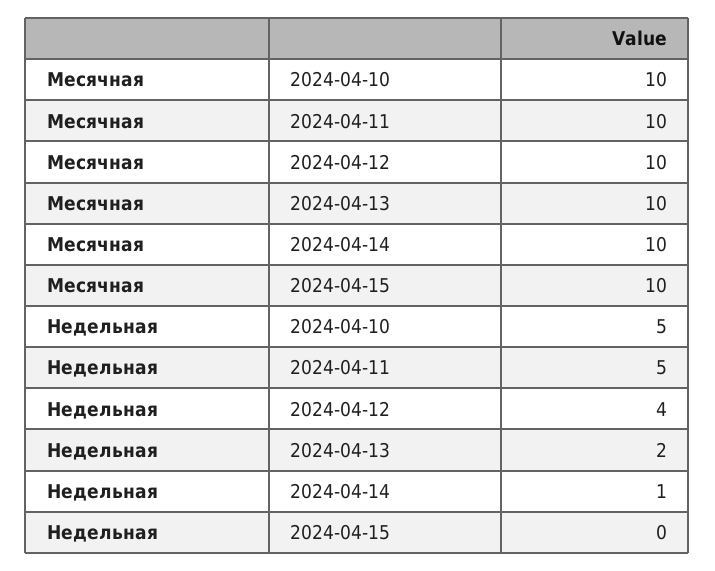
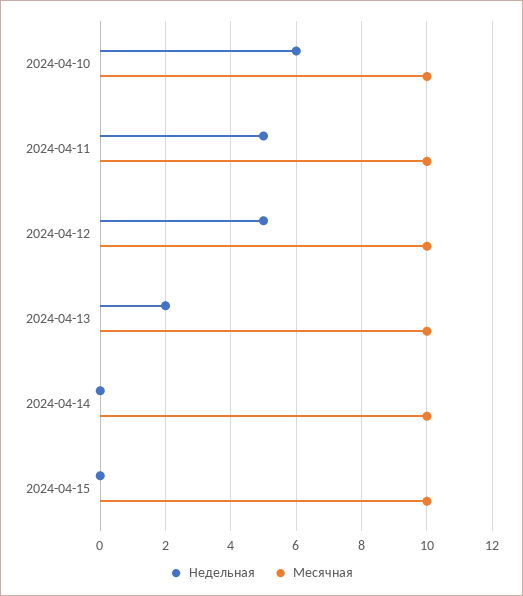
  {
    "Месячная": {
      "2024-04-10": 10,
      "2024-04-11": 10,
      "2024-04-12": 10,
      "2024-04-13": 10,
      "2024-04-14": 10,
      "2024-04-15": 10
    },
    "Недельная": {
-     "2024-04-10": 5,
+     "2024-04-10": 6,
      "2024-04-11": 5,
-     "2024-04-12": 4,
+     "2024-04-12": 5,
      "2024-04-13": 2,
-     "2024-04-14": 1,
+     "2024-04-14": 0,
      "2024-04-15": 0
    }
  }

